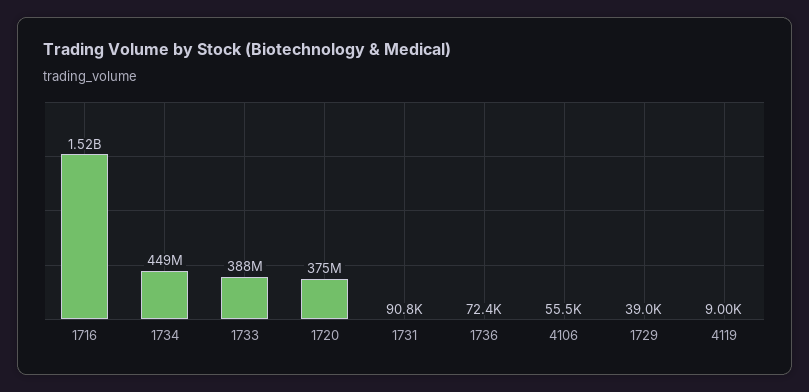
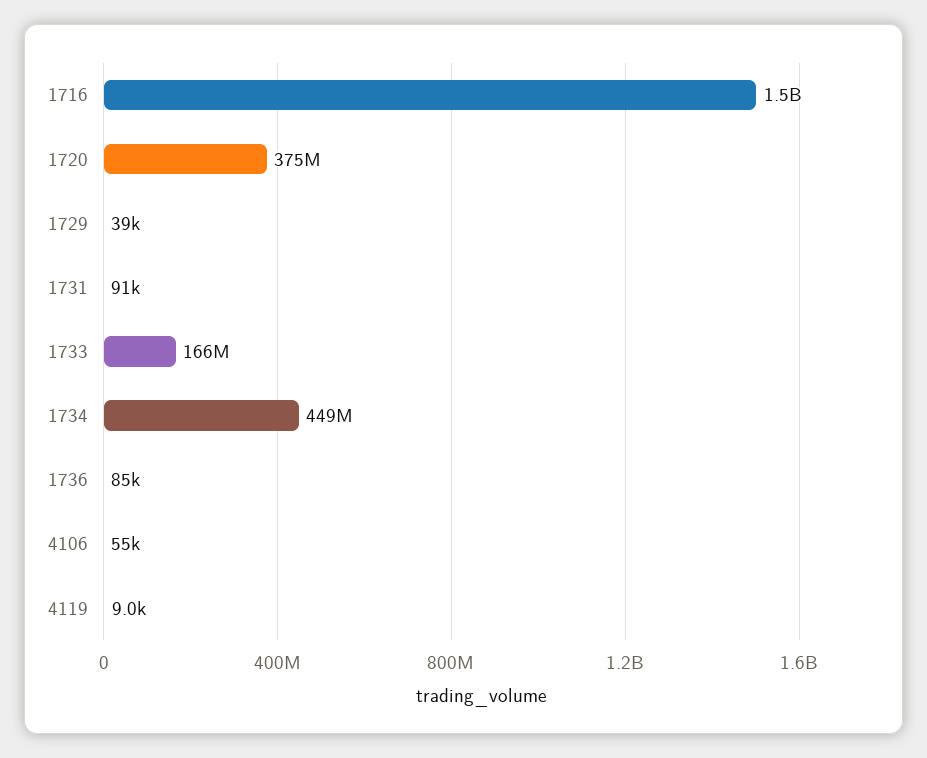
  {
    "1716": 1520000000,
    "1734": 449000000,
-   "1733": 388000000,
+   "1733": 166000000,
    "1720": 375000000,
    "1731": 90800,
-   "1736": 72400,
+   "1736": 85000,
    "4106": 55500,
    "1729": 39000,
    "4119": 9000
  }

